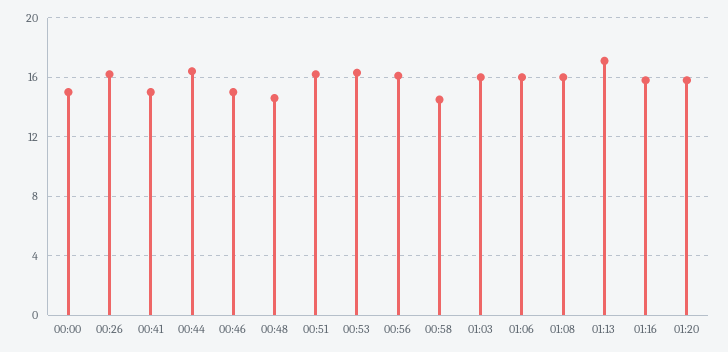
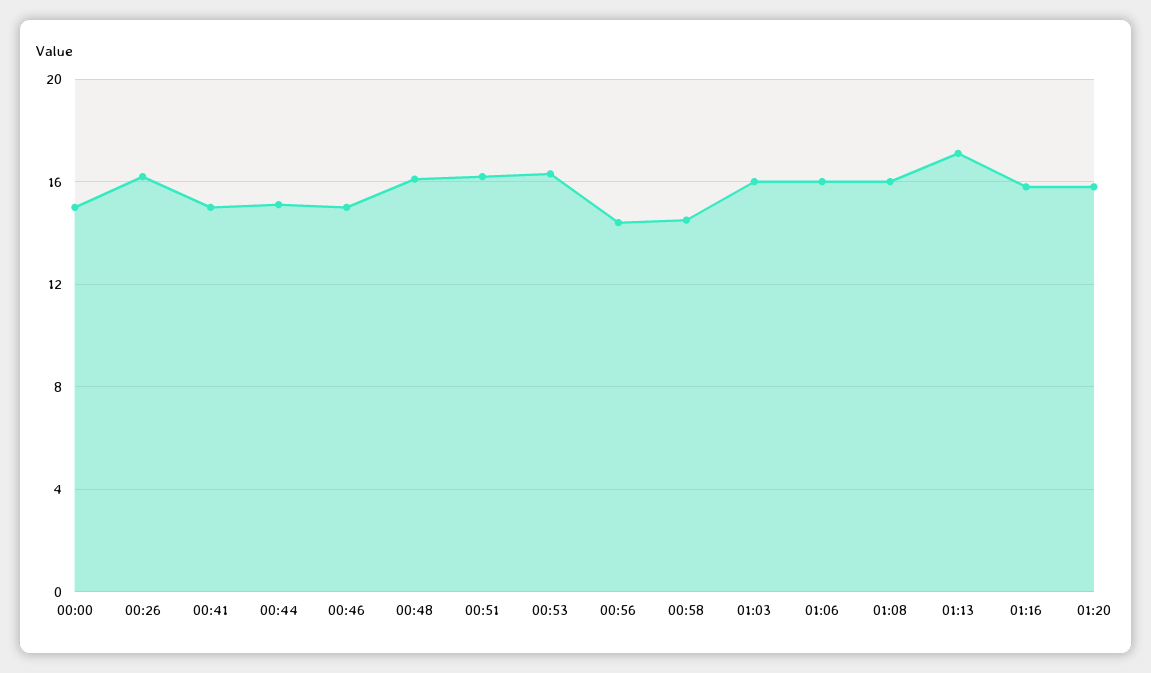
  {
    "00:00": 15,
    "00:26": 16,
    "00:41": 15,
-   "00:44": 16.5,
+   "00:44": 15,
    "00:46": 15,
-   "00:48": 14.5,
+   "00:48": 16,
    "00:51": 16,
    "00:53": 16.5,
-   "00:56": 16,
+   "00:56": 14.5,
    "00:58": 14.5,
    "01:03": 16,
    "01:06": 16,
    "01:08": 16,
    "01:13": 17,
    "01:16": 16,
    "01:20": 16
  }

